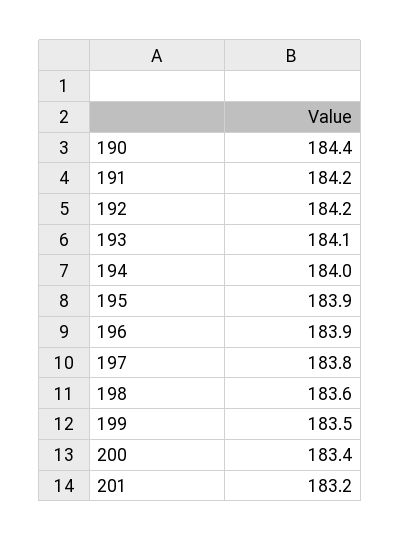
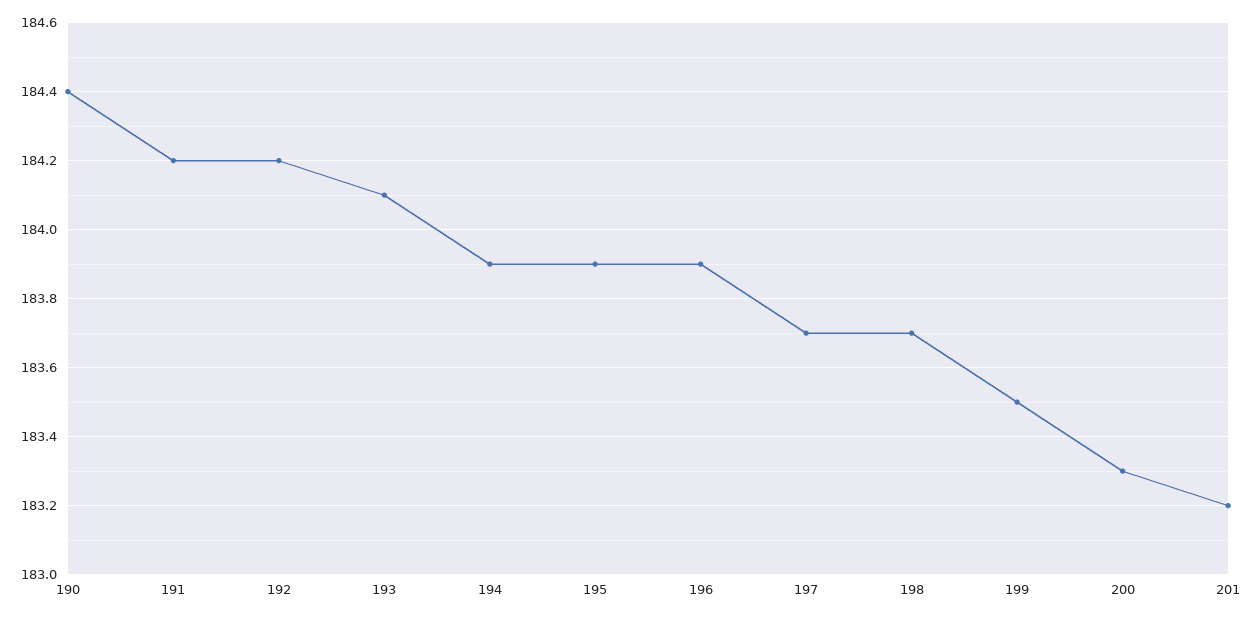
  {
    "190": 184.4,
    "191": 184.2,
    "192": 184.2,
    "193": 184.1,
-   "194": 184,
+   "194": 183.9,
    "195": 183.9,
    "196": 183.9,
-   "197": 183.8,
+   "197": 183.7,
-   "198": 183.6,
+   "198": 183.7,
    "199": 183.5,
-   "200": 183.4,
+   "200": 183.3,
    "201": 183.2
  }

